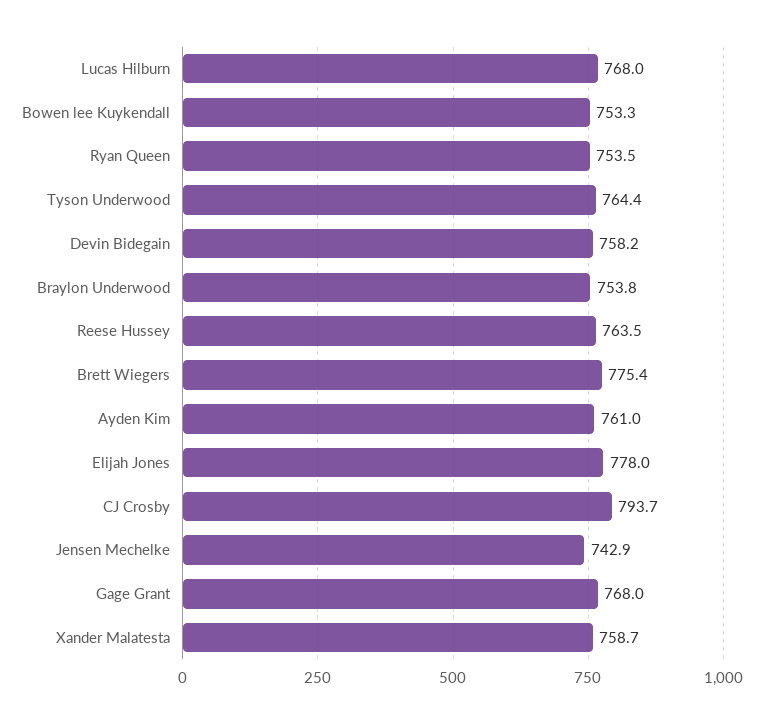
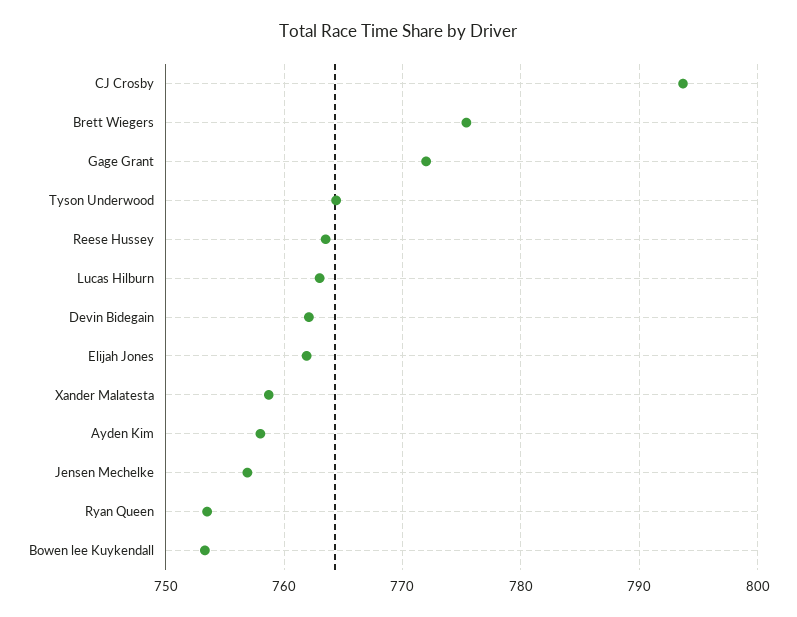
  {
-   "Lucas Hilburn": 768,
+   "Lucas Hilburn": 763,
    "Bowen lee Kuykendall": 753.3,
    "Ryan Queen": 753.5,
    "Tyson Underwood": 764.4,
-   "Devin Bidegain": 758.2,
+   "Devin Bidegain": 762,
-   "Braylon Underwood": 753.8,
    "Reese Hussey": 763.5,
    "Brett Wiegers": 775.4,
-   "Ayden Kim": 761,
+   "Ayden Kim": 758,
-   "Elijah Jones": 778,
+   "Elijah Jones": 762,
    "CJ Crosby": 793.7,
-   "Jensen Mechelke": 742.9,
+   "Jensen Mechelke": 757,
-   "Gage Grant": 768,
+   "Gage Grant": 772,
    "Xander Malatesta": 758.7
  }

